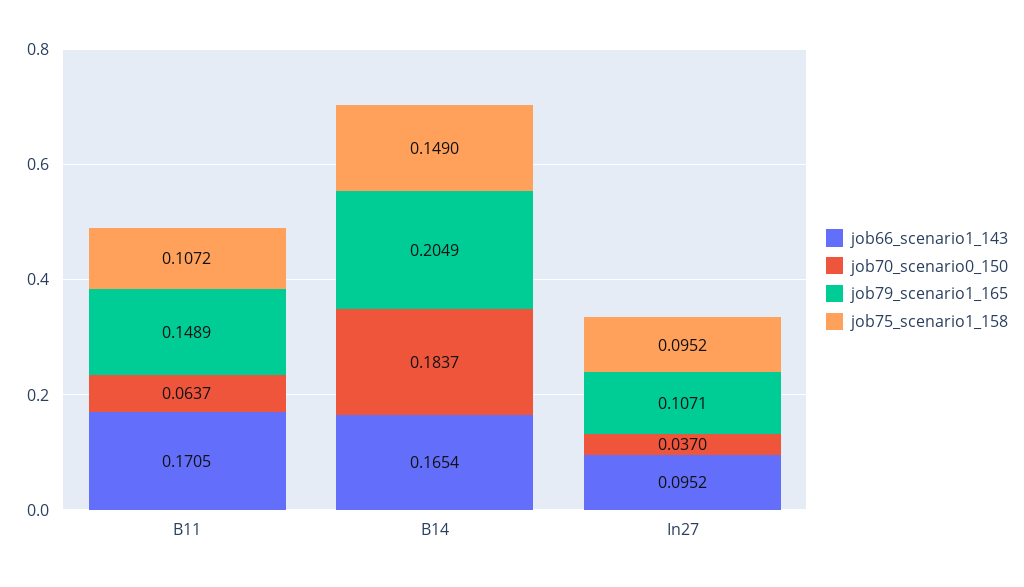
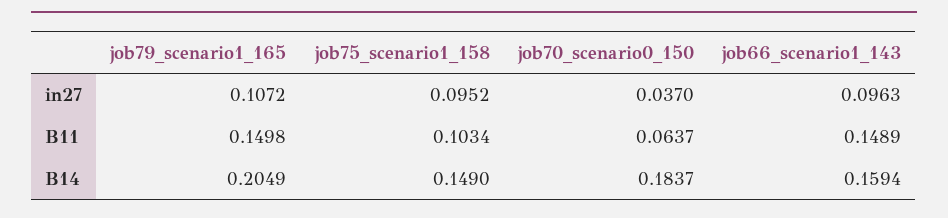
  {
    "job66_scenario1_143": {
-     "B11": 0.1705,
+     "B11": 0.1489,
-     "B14": 0.1654,
+     "B14": 0.1594,
-     "In27": 0.0952
+     "In27": 0.0963
    },
    "job70_scenario0_150": {
      "B11": 0.0637,
      "B14": 0.1837,
      "In27": 0.037
    },
    "job79_scenario1_165": {
-     "B11": 0.1489,
+     "B11": 0.1498,
      "B14": 0.2049,
-     "In27": 0.1071
+     "In27": 0.1072
    },
    "job75_scenario1_158": {
-     "B11": 0.1072,
+     "B11": 0.1034,
      "B14": 0.149,
      "In27": 0.0952
    }
  }

